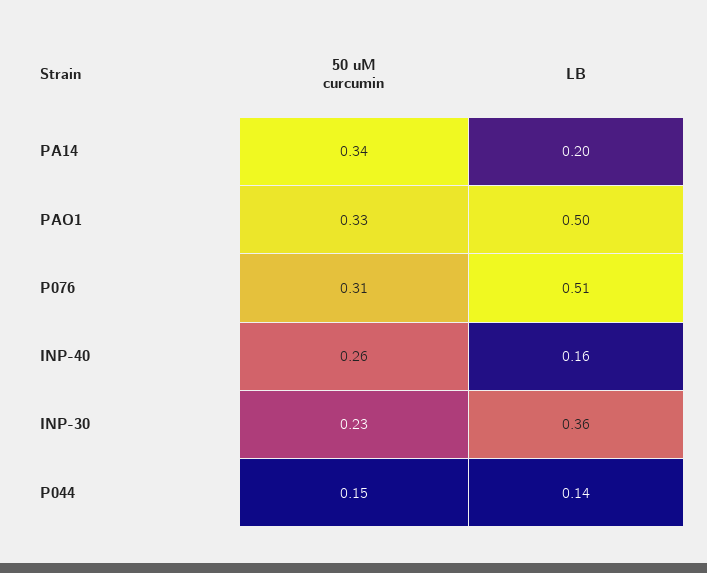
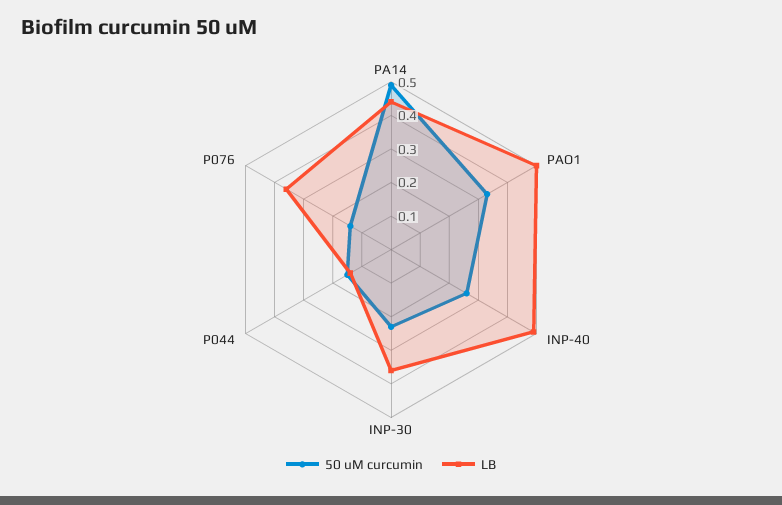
  {
    "50 uM curcumin": {
-     "PA14": 0.34,
+     "PA14": 0.5,
      "PAO1": 0.33,
-     "P076": 0.31,
+     "P076": 0.15,
      "INP-40": 0.26,
      "INP-30": 0.23,
      "P044": 0.15
    },
    "LB": {
-     "PA14": 0.2,
+     "PA14": 0.45,
      "PAO1": 0.5,
-     "P076": 0.51,
+     "P076": 0.35,
-     "INP-40": 0.16,
+     "INP-40": 0.5,
      "INP-30": 0.36,
      "P044": 0.14
    }
  }

